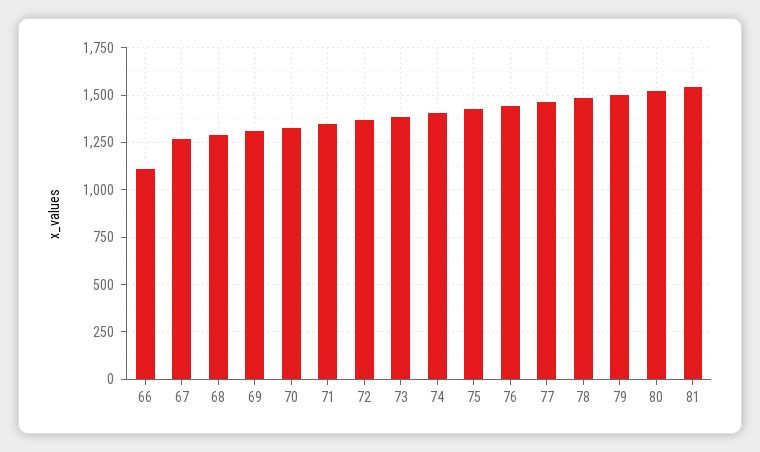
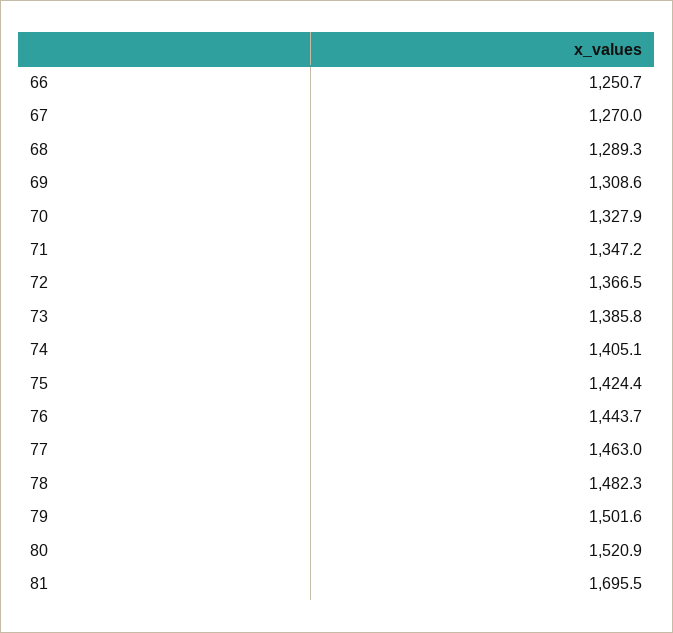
  {
-   "66": 1100,
+   "66": 1250.7,
    "67": 1270,
    "68": 1289.3,
    "69": 1308.6,
    "70": 1327.9,
    "71": 1347.2,
    "72": 1366.5,
    "73": 1385.8,
    "74": 1405.1,
    "75": 1424.4,
    "76": 1443.7,
    "77": 1463,
    "78": 1482.3,
    "79": 1501.6,
    "80": 1520.9,
-   "81": 1550
+   "81": 1695.5
  }

